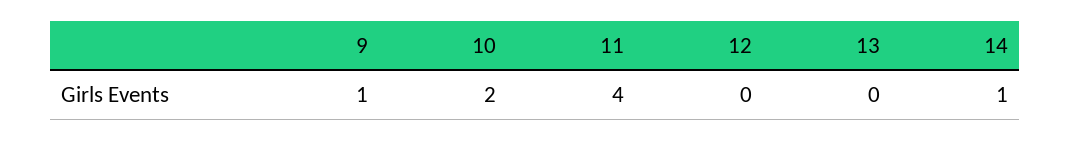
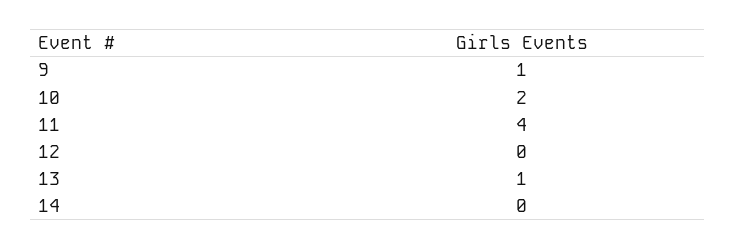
  {
    "9": 1,
    "10": 2,
    "11": 4,
    "12": 0,
-   "13": 0,
+   "13": 1,
-   "14": 1
+   "14": 0
  }

